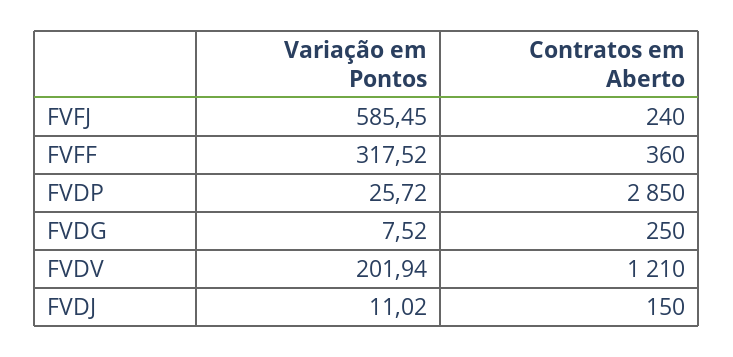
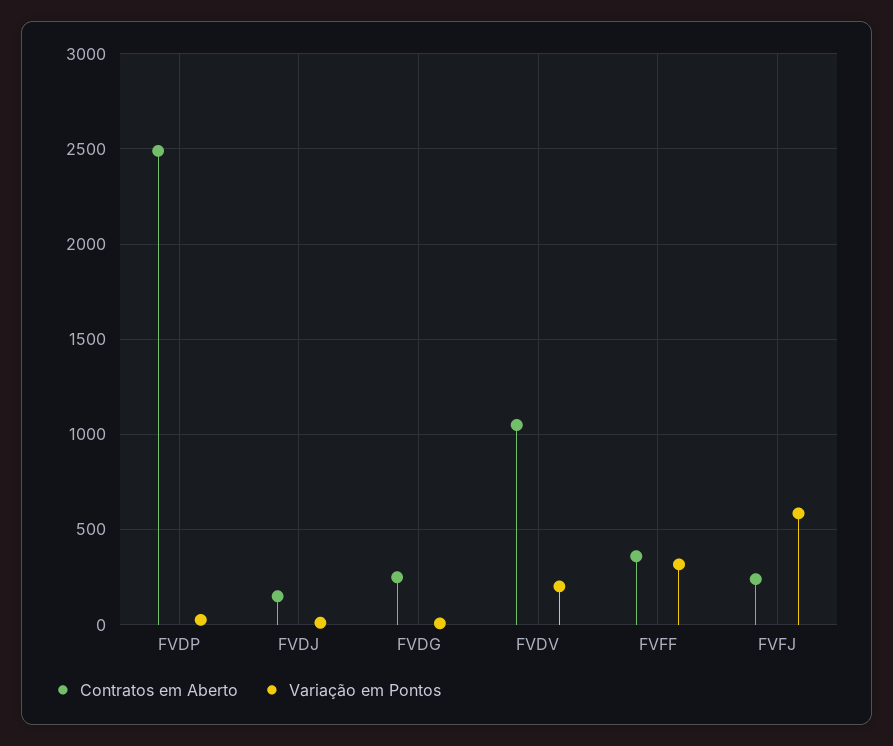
  {
    "Variação em Pontos": {
      "FVFJ": 585.45,
      "FVFF": 317.52,
      "FVDP": 25.72,
      "FVDG": 7.52,
      "FVDV": 201.94,
      "FVDJ": 11.02
    },
    "Contratos em Aberto": {
      "FVFJ": 240,
      "FVFF": 360,
-     "FVDP": 2850,
+     "FVDP": 2500,
      "FVDG": 250,
-     "FVDV": 1210,
+     "FVDV": 1050,
      "FVDJ": 150
    }
  }

